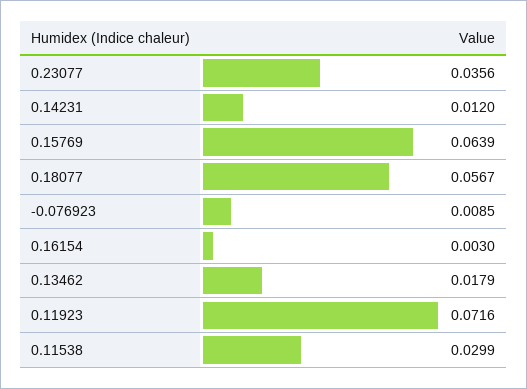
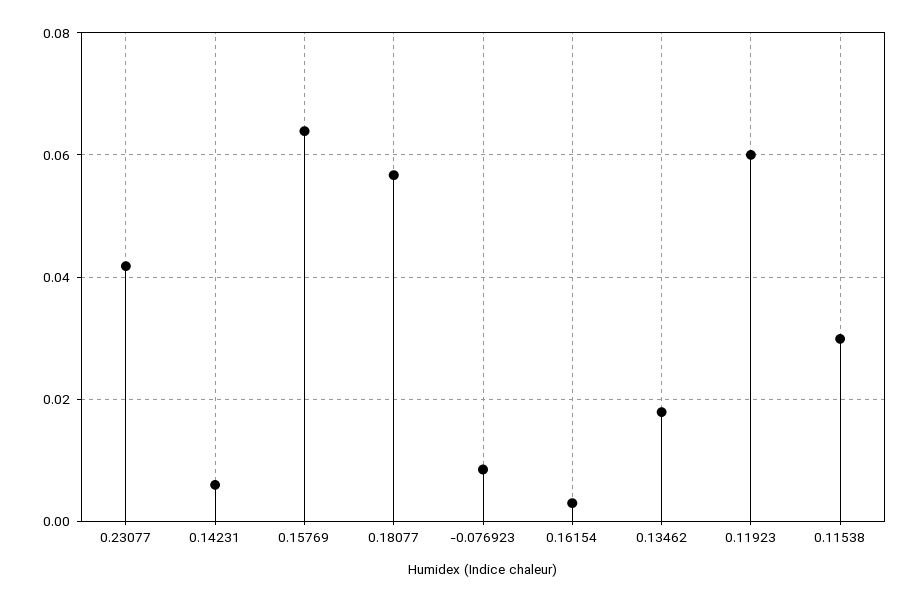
  {
-   "0.23077": 0.0356,
+   "0.23077": 0.042,
-   "0.14231": 0.012,
+   "0.14231": 0.006,
    "0.15769": 0.0639,
    "0.18077": 0.0567,
    "-0.076923": 0.0085,
    "0.16154": 0.003,
    "0.13462": 0.0179,
-   "0.11923": 0.0716,
+   "0.11923": 0.06,
    "0.11538": 0.0299
  }

